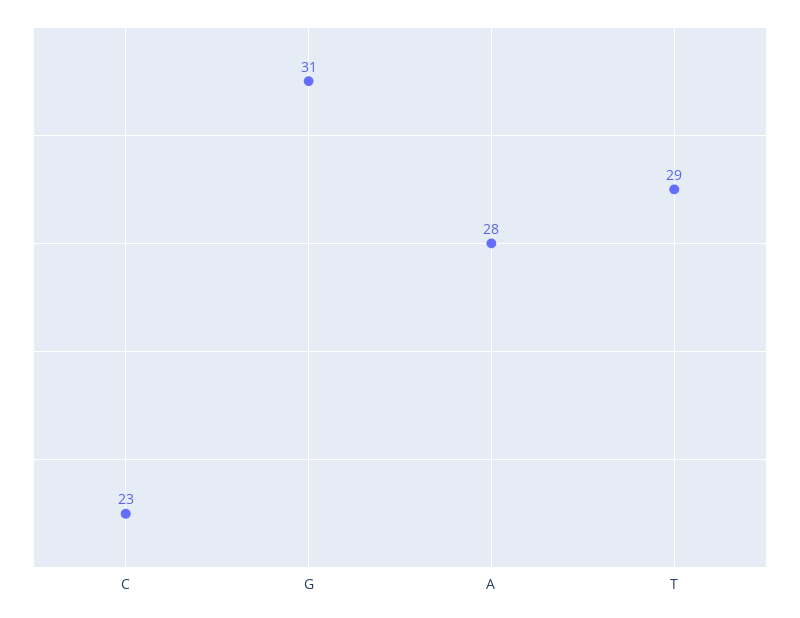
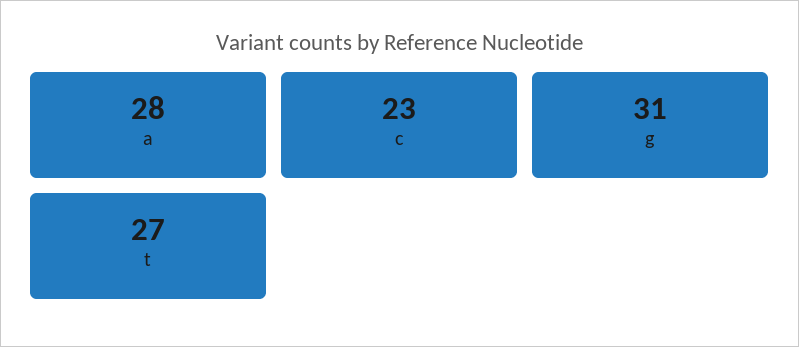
  {
    "C": 23,
    "G": 31,
    "A": 28,
-   "T": 29
+   "T": 27
  }

